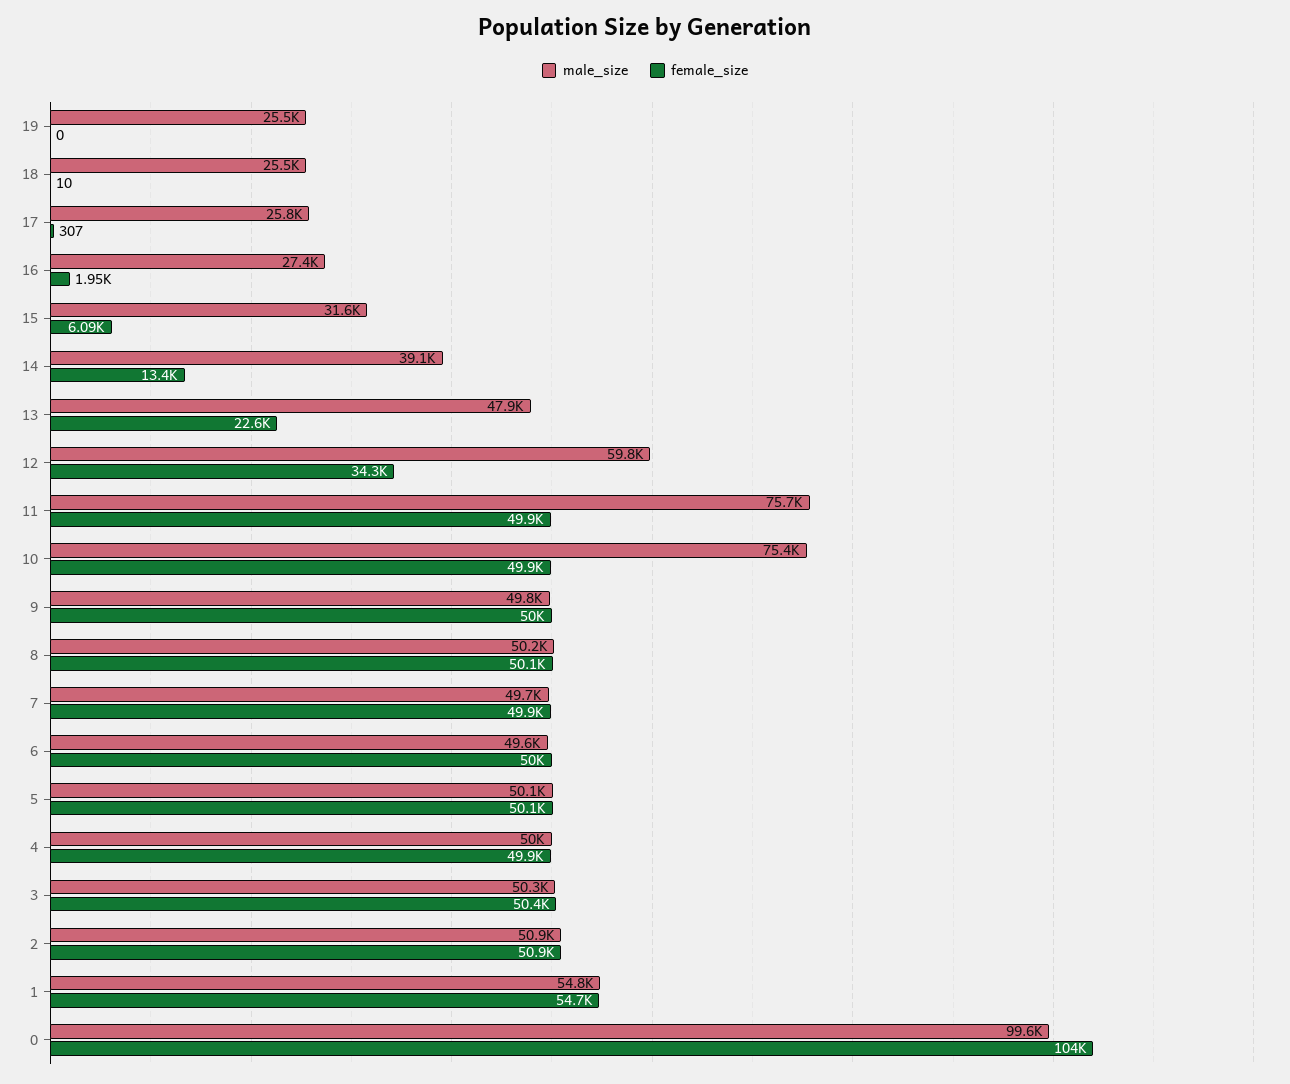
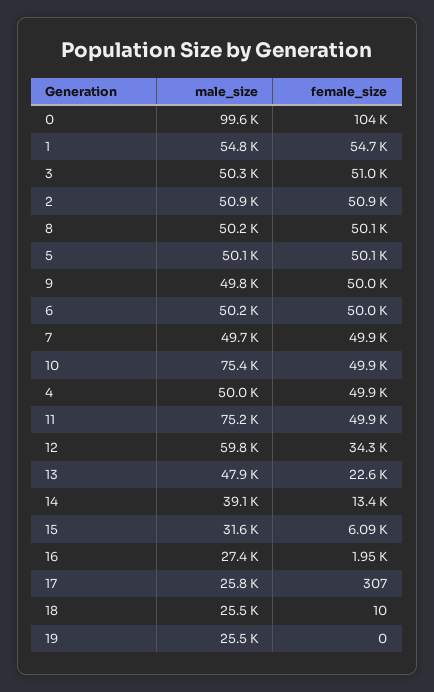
  {
    "male_size": {
      "19": 25500,
      "18": 25500,
      "17": 25800,
      "16": 27400,
      "15": 31600,
      "14": 39100,
      "13": 47900,
      "12": 59800,
-     "11": 75700,
+     "11": 75200,
      "10": 75400,
      "9": 49800,
      "8": 50200,
      "7": 49700,
-     "6": 49600,
+     "6": 50200,
      "5": 50100,
      "4": 50000,
      "3": 50300,
      "2": 50900,
      "1": 54800,
      "0": 99600
    },
    "female_size": {
      "19": 0,
      "18": 10,
      "17": 307,
      "16": 1950,
      "15": 6090,
      "14": 13400,
      "13": 22600,
      "12": 34300,
      "11": 49900,
      "10": 49900,
      "9": 50000,
      "8": 50100,
      "7": 49900,
      "6": 50000,
      "5": 50100,
      "4": 49900,
-     "3": 50400,
+     "3": 51000,
      "2": 50900,
      "1": 54700,
      "0": 104000
    }
  }

